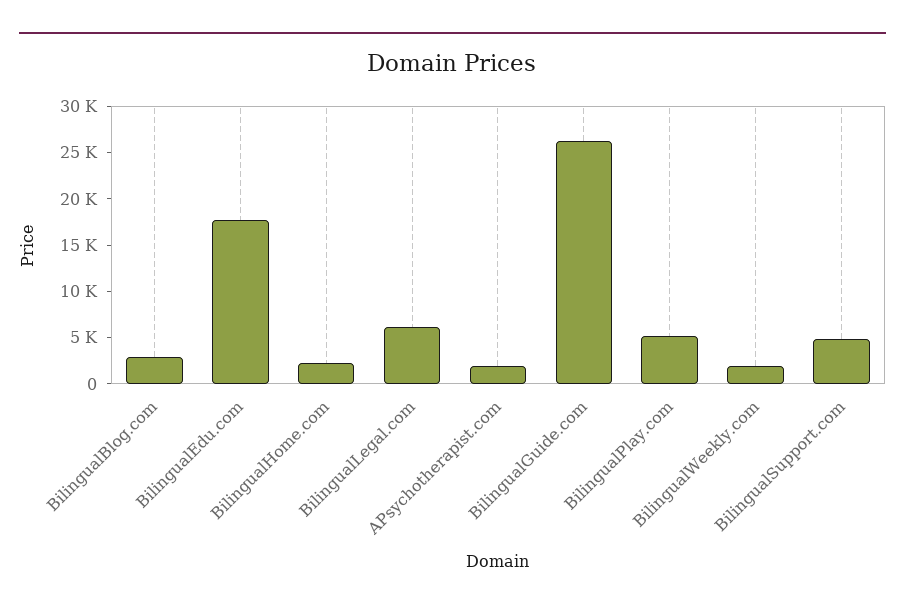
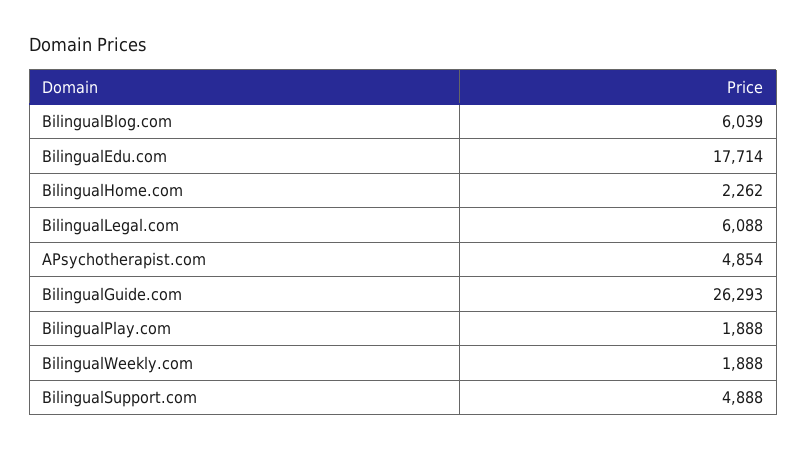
  {
-   "BilingualBlog.com": 3000,
+   "BilingualBlog.com": 6039,
    "BilingualEdu.com": 17714,
    "BilingualHome.com": 2262,
    "BilingualLegal.com": 6088,
-   "APsychotherapist.com": 2000,
+   "APsychotherapist.com": 4854,
    "BilingualGuide.com": 26293,
-   "BilingualPlay.com": 5000,
+   "BilingualPlay.com": 1888,
    "BilingualWeekly.com": 1888,
    "BilingualSupport.com": 4888
  }

